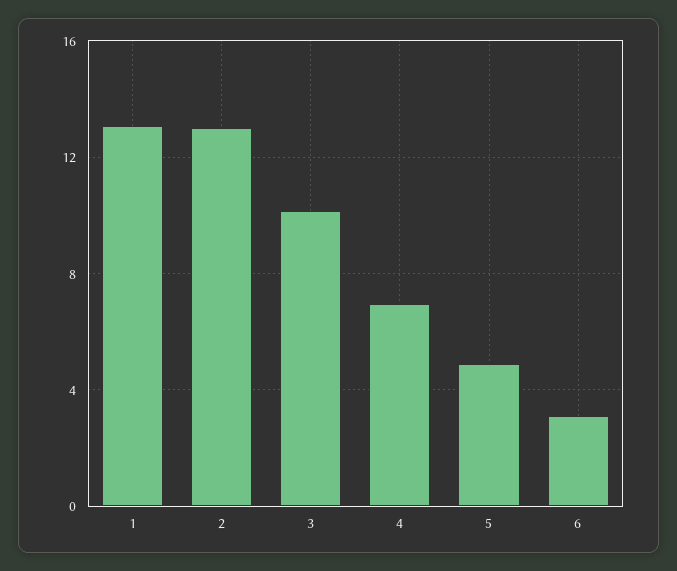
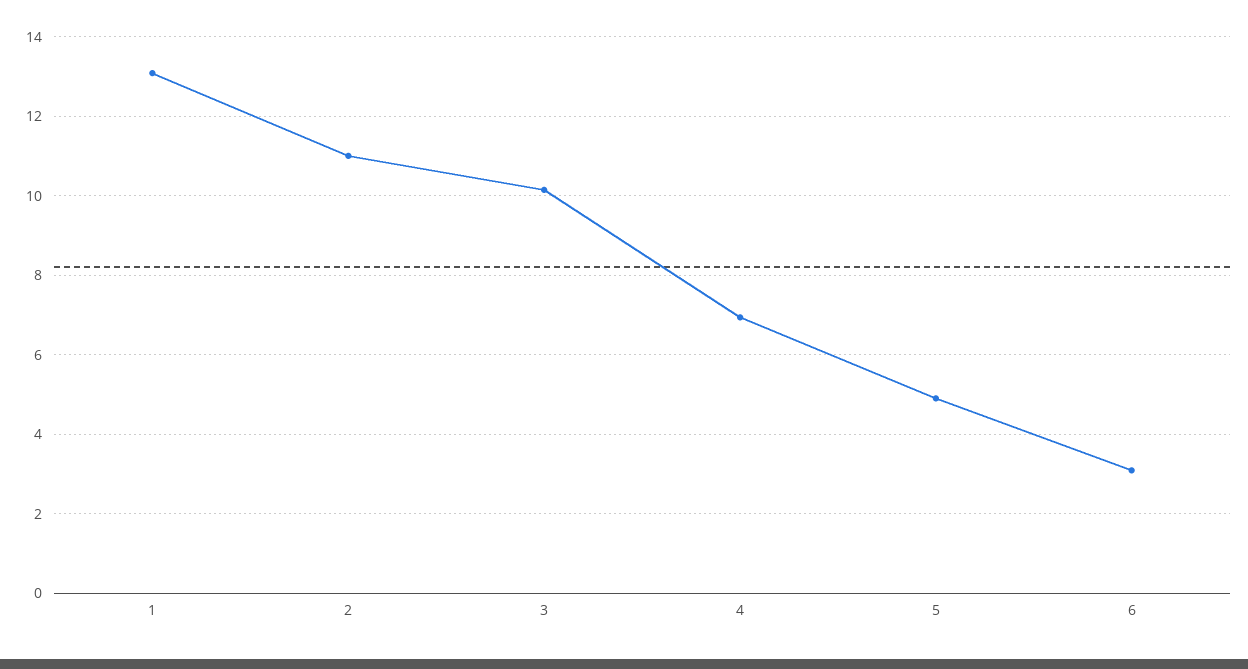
  {
    "1": 13,
-   "2": 13,
+   "2": 11,
    "3": 10.2,
    "4": 7,
    "5": 5,
    "6": 3
  }

